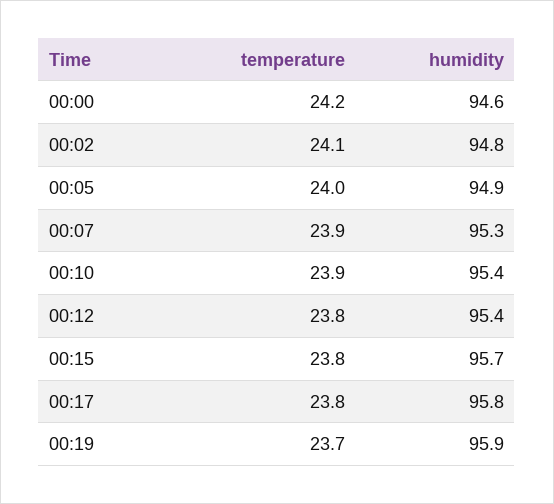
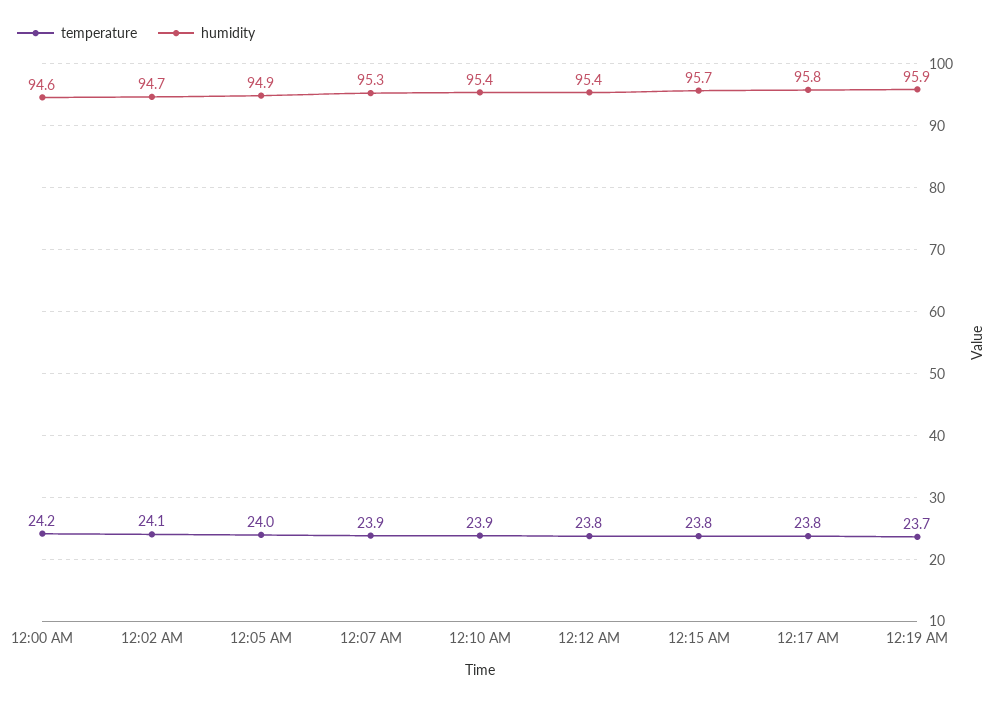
  {
    "temperature": {
      "00:00": 24.2,
      "00:02": 24.1,
      "00:05": 24,
      "00:07": 23.9,
      "00:10": 23.9,
      "00:12": 23.8,
      "00:15": 23.8,
      "00:17": 23.8,
      "00:19": 23.7
    },
    "humidity": {
      "00:00": 94.6,
-     "00:02": 94.8,
+     "00:02": 94.7,
      "00:05": 94.9,
      "00:07": 95.3,
      "00:10": 95.4,
      "00:12": 95.4,
      "00:15": 95.7,
      "00:17": 95.8,
      "00:19": 95.9
    }
  }

